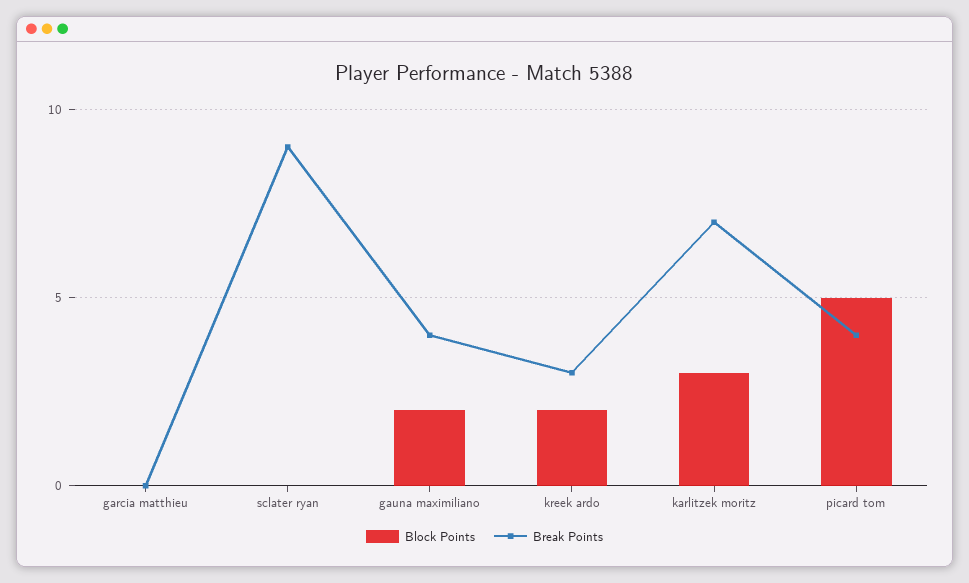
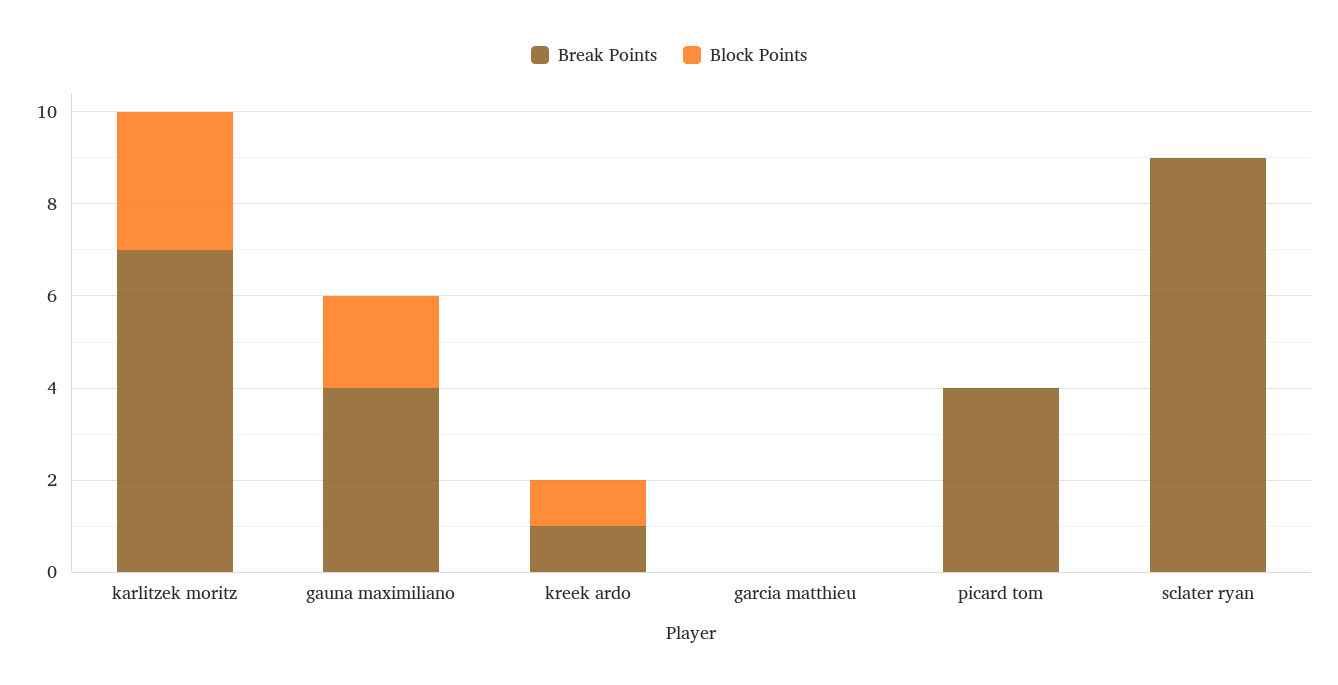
  {
    "Block Points": {
      "garcia matthieu": 0,
      "sclater ryan": 0,
      "gauna maximiliano": 2,
-     "kreek ardo": 2,
+     "kreek ardo": 1,
      "karlitzek moritz": 3,
-     "picard tom": 5
+     "picard tom": 0
    },
    "Break Points": {
      "garcia matthieu": 0,
      "sclater ryan": 9,
      "gauna maximiliano": 4,
-     "kreek ardo": 3,
+     "kreek ardo": 1,
      "karlitzek moritz": 7,
      "picard tom": 4
    }
  }

